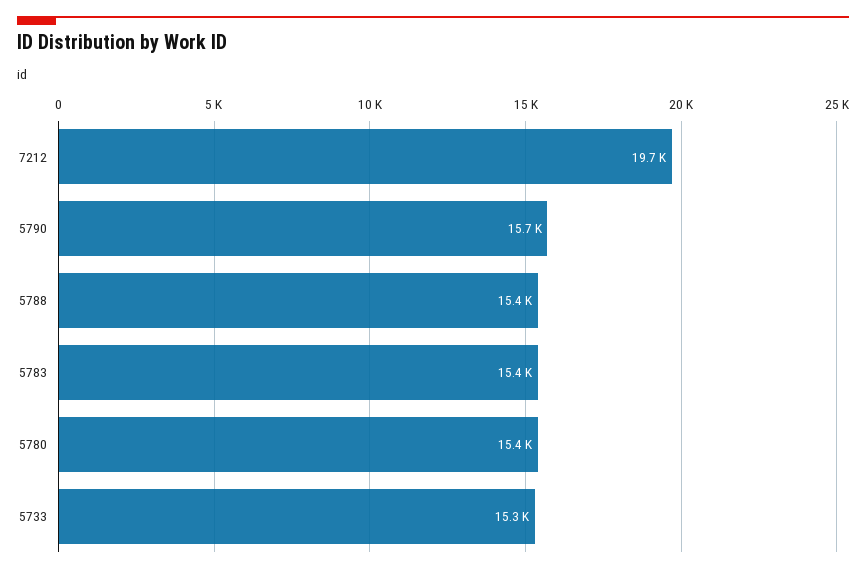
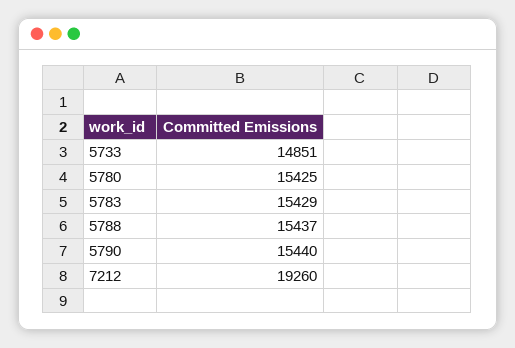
  {
-   "7212": 19700,
+   "7212": 19260,
-   "5790": 15700,
+   "5790": 15440,
    "5788": 15437,
    "5783": 15429,
    "5780": 15425,
-   "5733": 15300
+   "5733": 14851
  }

